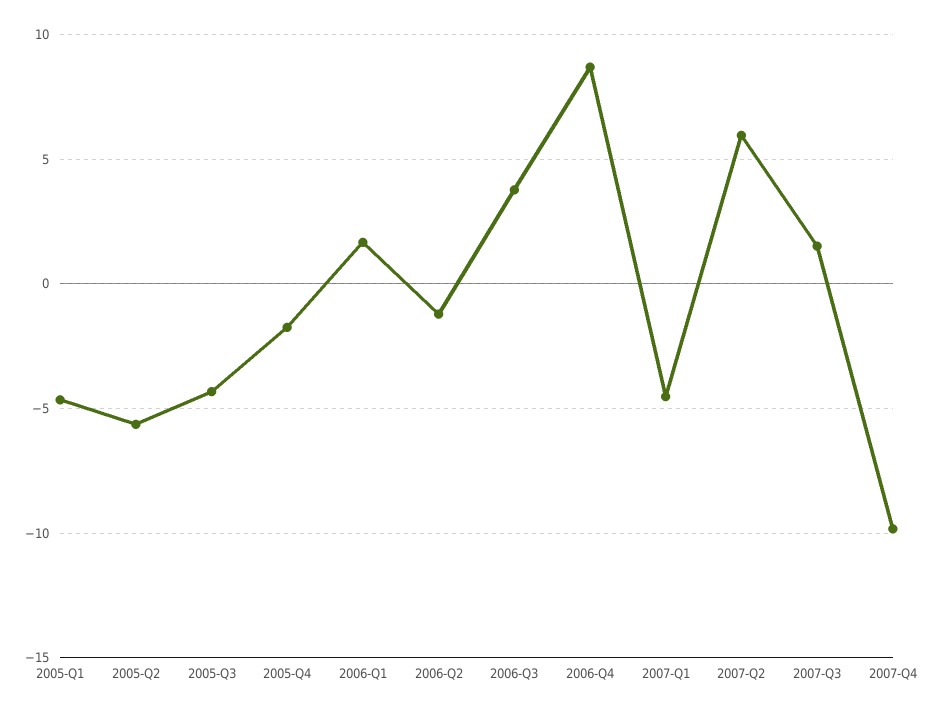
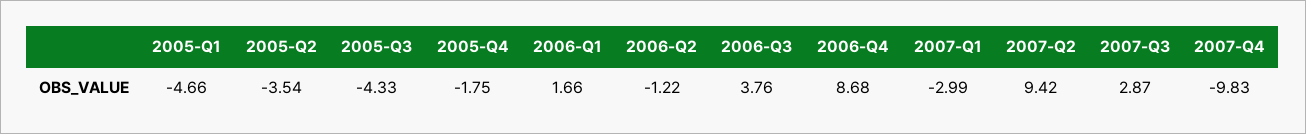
  {
    "2005-Q1": -4.66,
-   "2005-Q2": -5.5,
+   "2005-Q2": -3.54,
    "2005-Q3": -4.33,
    "2005-Q4": -1.75,
    "2006-Q1": 1.66,
    "2006-Q2": -1.22,
    "2006-Q3": 3.76,
    "2006-Q4": 8.68,
-   "2007-Q1": -4.5,
+   "2007-Q1": -2.99,
-   "2007-Q2": 6,
+   "2007-Q2": 9.42,
-   "2007-Q3": 1.5,
+   "2007-Q3": 2.87,
    "2007-Q4": -9.83
  }

